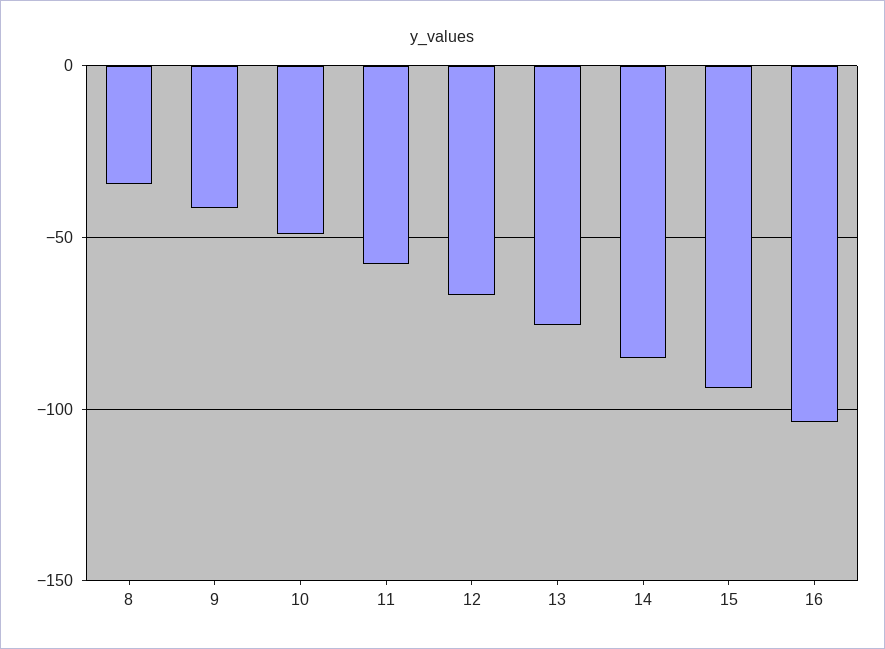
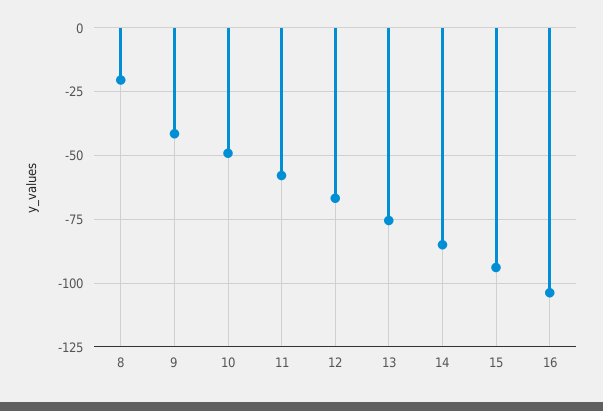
  {
-   "8": -35,
+   "8": -20,
    "9": -42.5,
    "10": -50,
    "11": -57.5,
    "12": -67.5,
    "13": -75,
    "14": -85,
    "15": -95,
    "16": -105
  }

